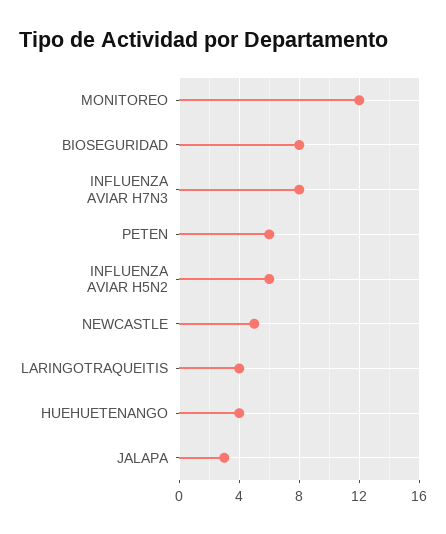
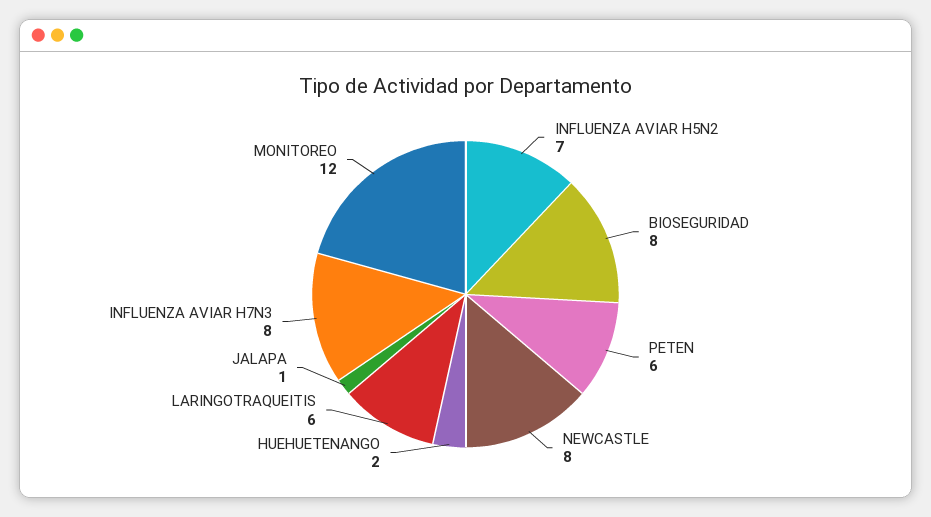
  {
    "MONITOREO": 12,
    "BIOSEGURIDAD": 8,
    "INFLUENZA AVIAR H7N3": 8,
    "PETEN": 6,
-   "INFLUENZA AVIAR H5N2": 6,
+   "INFLUENZA AVIAR H5N2": 7,
-   "NEWCASTLE": 5,
+   "NEWCASTLE": 8,
-   "LARINGOTRAQUEITIS": 4,
+   "LARINGOTRAQUEITIS": 6,
-   "HUEHUETENANGO": 4,
+   "HUEHUETENANGO": 2,
-   "JALAPA": 3
+   "JALAPA": 1
  }

